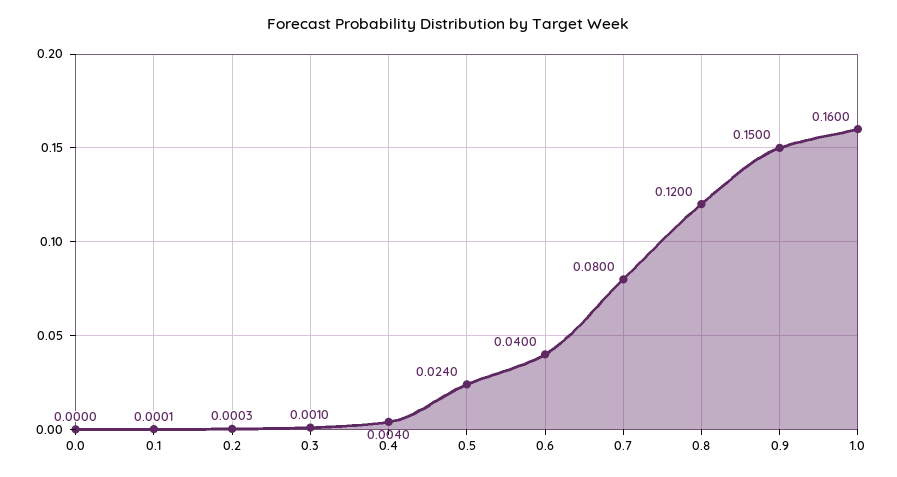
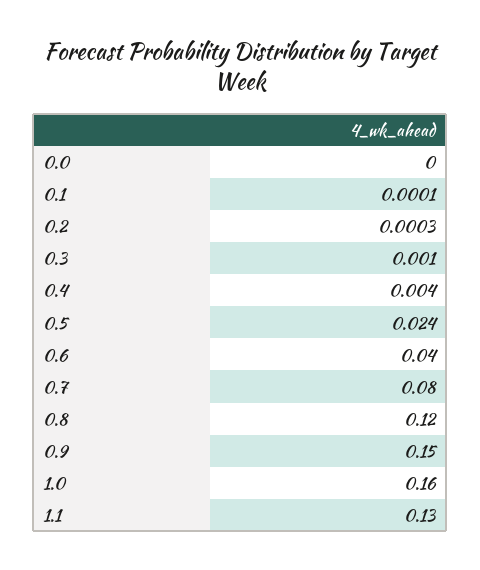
  {
    "0.0": 0,
    "0.1": 0.0001,
    "0.2": 0.0003,
    "0.3": 0.001,
    "0.4": 0.004,
    "0.5": 0.024,
    "0.6": 0.04,
    "0.7": 0.08,
    "0.8": 0.12,
    "0.9": 0.15,
-   "1.0": 0.16
+   "1.0": 0.16,
+   "1.1": 0.13
  }

